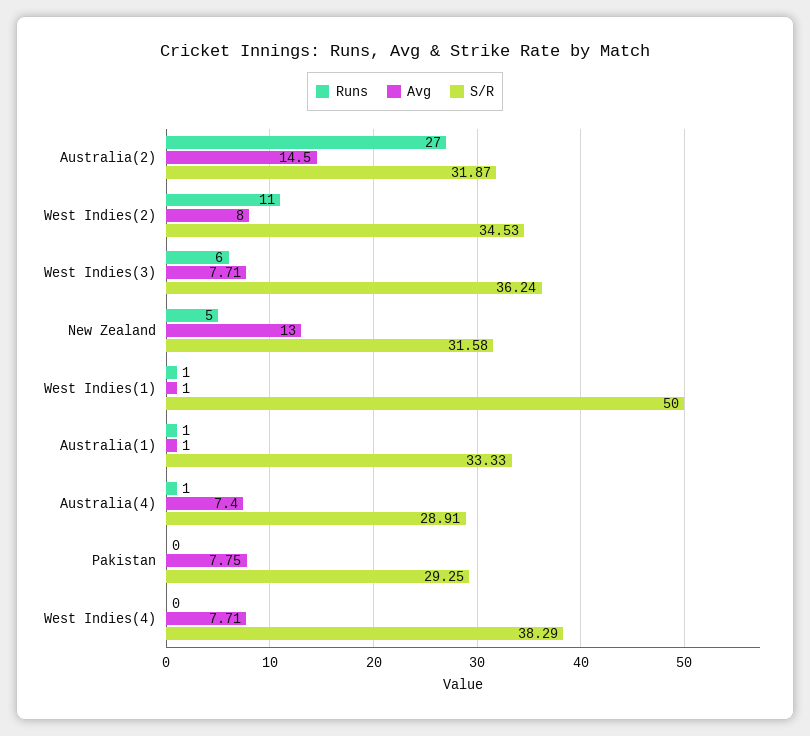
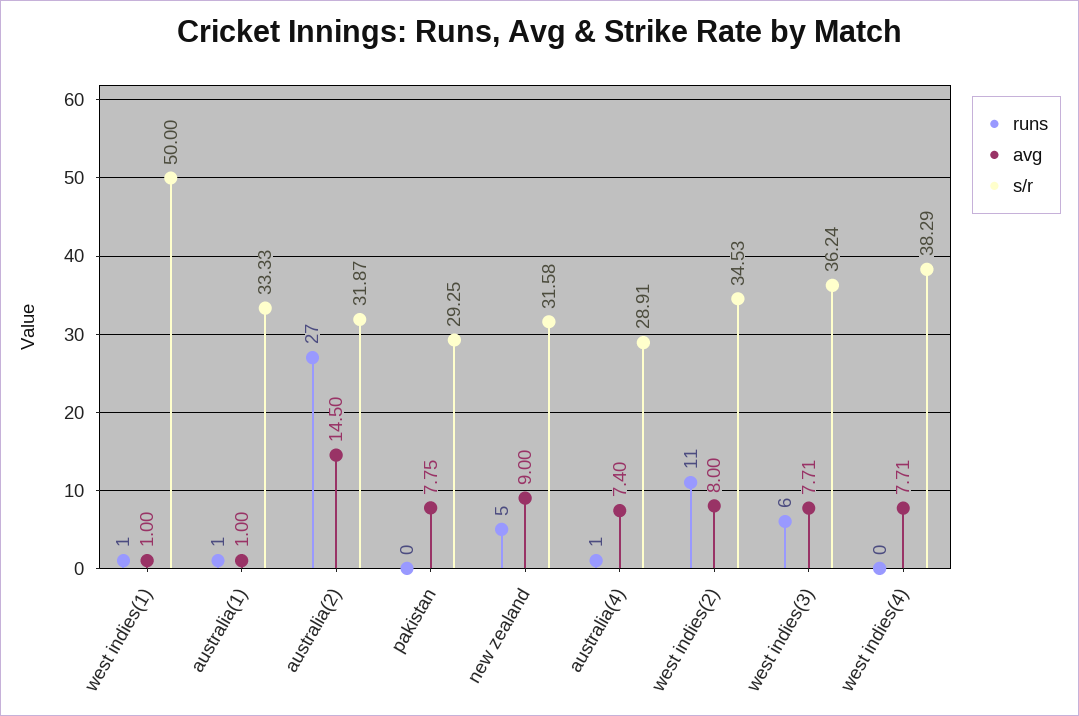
  {
    "Runs": {
      "Australia(2)": 27,
      "West Indies(2)": 11,
      "West Indies(3)": 6,
      "New Zealand": 5,
      "West Indies(1)": 1,
      "Australia(1)": 1,
      "Australia(4)": 1,
      "Pakistan": 0,
      "West Indies(4)": 0
    },
    "Avg": {
      "Australia(2)": 14.5,
      "West Indies(2)": 8,
      "West Indies(3)": 7.71,
-     "New Zealand": 13,
+     "New Zealand": 9,
      "West Indies(1)": 1,
      "Australia(1)": 1,
      "Australia(4)": 7.4,
      "Pakistan": 7.75,
      "West Indies(4)": 7.71
    },
    "S/R": {
      "Australia(2)": 31.87,
      "West Indies(2)": 34.53,
      "West Indies(3)": 36.24,
      "New Zealand": 31.58,
      "West Indies(1)": 50,
      "Australia(1)": 33.33,
      "Australia(4)": 28.91,
      "Pakistan": 29.25,
      "West Indies(4)": 38.29
    }
  }

